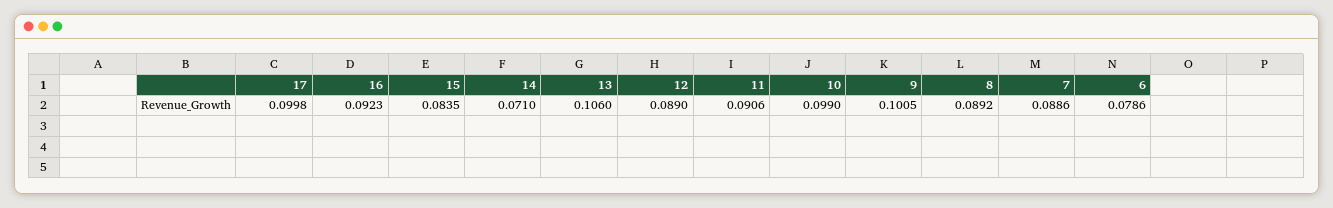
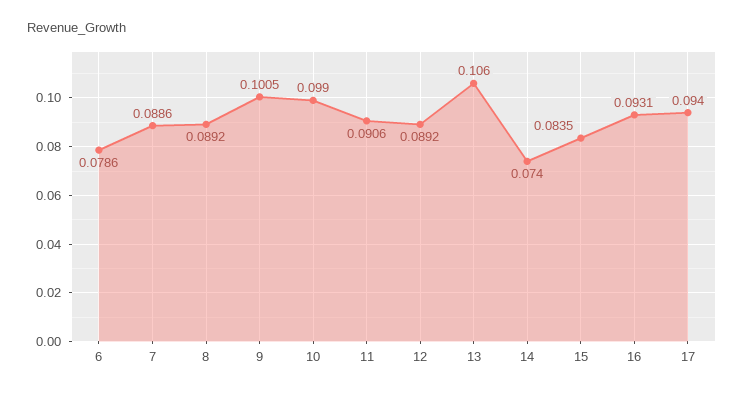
  {
-   "17": 0.0998,
+   "17": 0.094,
-   "16": 0.0923,
+   "16": 0.0931,
    "15": 0.0835,
-   "14": 0.071,
+   "14": 0.074,
    "13": 0.106,
-   "12": 0.089,
+   "12": 0.0892,
    "11": 0.0906,
    "10": 0.099,
    "9": 0.1005,
    "8": 0.0892,
    "7": 0.0886,
    "6": 0.0786
  }

